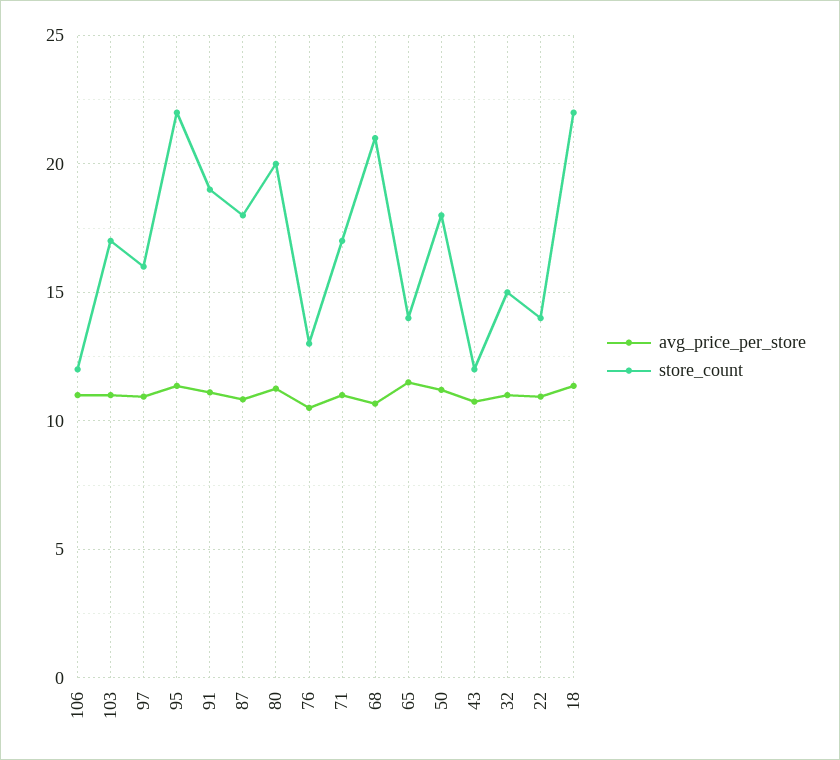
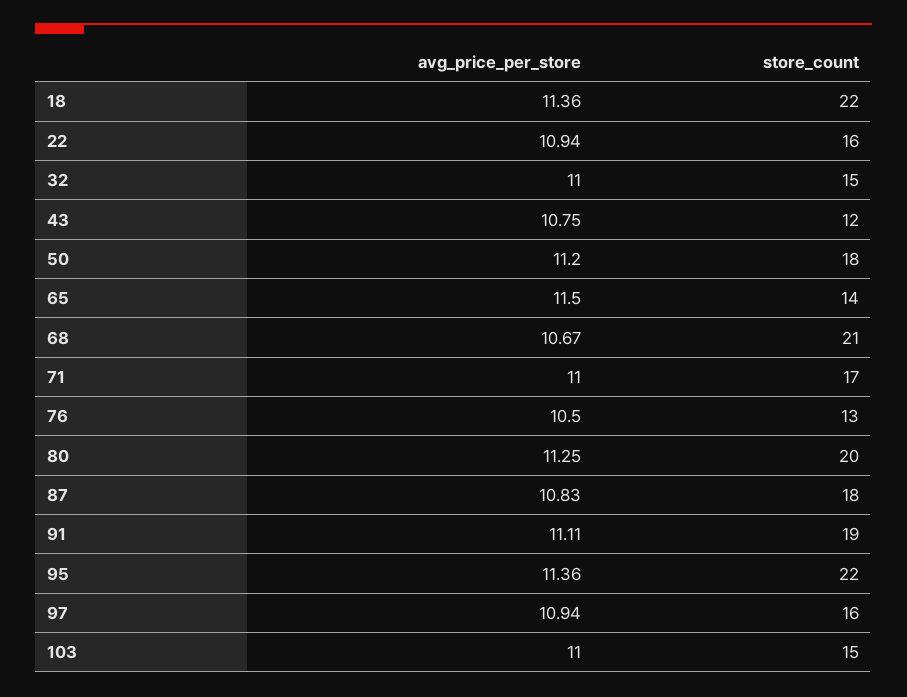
  {
    "avg_price_per_store": {
-     "106": 11,
      "103": 11,
      "97": 10.94,
      "95": 11.36,
      "91": 11.11,
      "87": 10.83,
      "80": 11.25,
      "76": 10.5,
      "71": 11,
      "68": 10.67,
      "65": 11.5,
      "50": 11.2,
      "43": 10.75,
      "32": 11,
      "22": 10.94,
      "18": 11.36
    },
    "store_count": {
-     "106": 12,
-     "103": 17,
+     "103": 15,
      "97": 16,
      "95": 22,
      "91": 19,
      "87": 18,
      "80": 20,
      "76": 13,
      "71": 17,
      "68": 21,
      "65": 14,
      "50": 18,
      "43": 12,
      "32": 15,
-     "22": 14,
+     "22": 16,
      "18": 22
    }
  }

